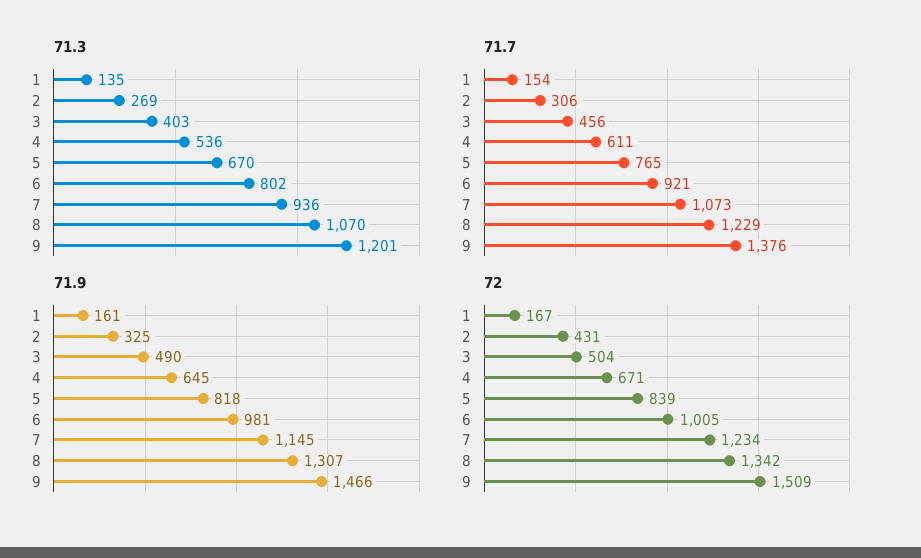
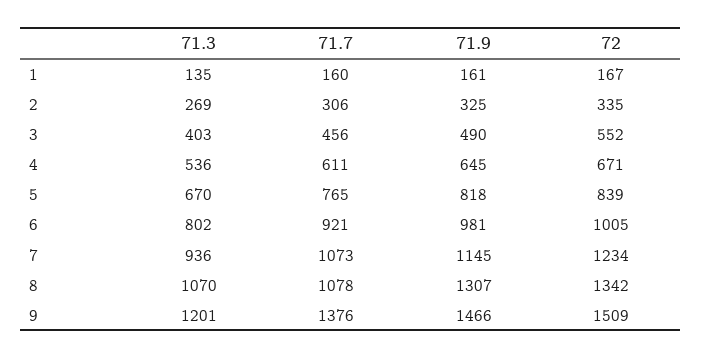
  {
    "71.3": {
      "1": 135,
      "2": 269,
      "3": 403,
      "4": 536,
      "5": 670,
      "6": 802,
      "7": 936,
      "8": 1070,
      "9": 1201
    },
    "71.7": {
-     "1": 154,
+     "1": 160,
      "2": 306,
      "3": 456,
      "4": 611,
      "5": 765,
      "6": 921,
      "7": 1073,
-     "8": 1229,
+     "8": 1078,
      "9": 1376
    },
    "71.9": {
      "1": 161,
      "2": 325,
      "3": 490,
      "4": 645,
      "5": 818,
      "6": 981,
      "7": 1145,
      "8": 1307,
      "9": 1466
    },
    "72": {
      "1": 167,
-     "2": 431,
+     "2": 335,
-     "3": 504,
+     "3": 552,
      "4": 671,
      "5": 839,
      "6": 1005,
      "7": 1234,
      "8": 1342,
      "9": 1509
    }
  }

